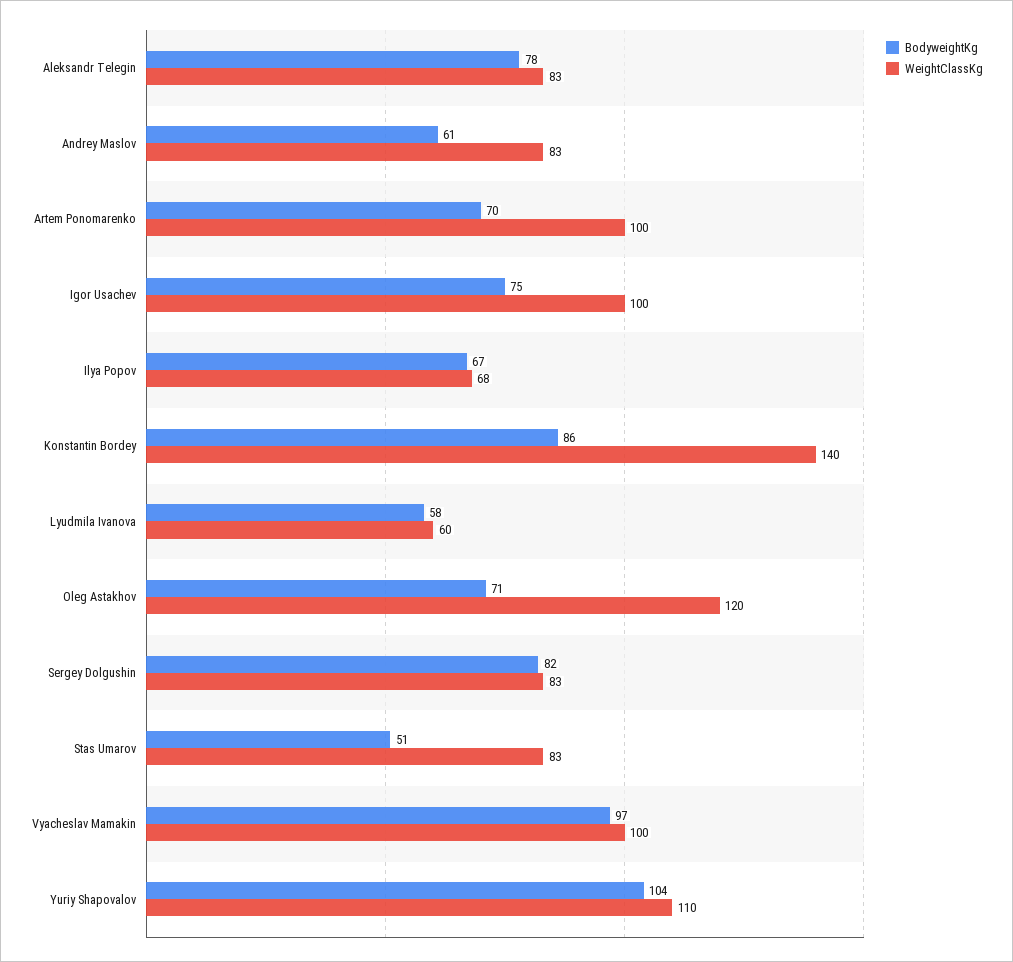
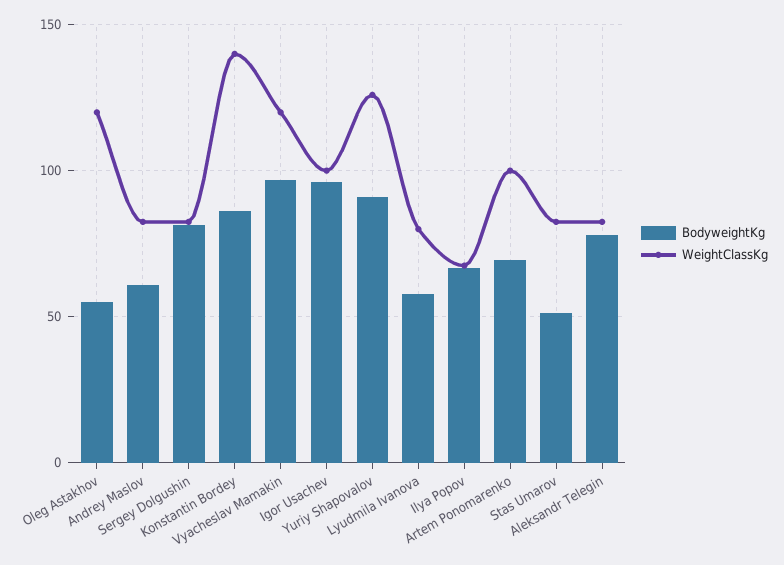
  {
    "BodyweightKg": {
      "Aleksandr Telegin": 78,
      "Andrey Maslov": 61,
      "Artem Ponomarenko": 70,
-     "Igor Usachev": 75,
+     "Igor Usachev": 95,
      "Ilya Popov": 67,
      "Konstantin Bordey": 86,
      "Lyudmila Ivanova": 58,
-     "Oleg Astakhov": 71,
+     "Oleg Astakhov": 55,
      "Sergey Dolgushin": 82,
      "Stas Umarov": 51,
      "Vyacheslav Mamakin": 97,
-     "Yuriy Shapovalov": 104
+     "Yuriy Shapovalov": 90
    },
    "WeightClassKg": {
      "Aleksandr Telegin": 83,
      "Andrey Maslov": 83,
      "Artem Ponomarenko": 100,
      "Igor Usachev": 100,
      "Ilya Popov": 68,
      "Konstantin Bordey": 140,
-     "Lyudmila Ivanova": 60,
+     "Lyudmila Ivanova": 80,
      "Oleg Astakhov": 120,
      "Sergey Dolgushin": 83,
      "Stas Umarov": 83,
-     "Vyacheslav Mamakin": 100,
+     "Vyacheslav Mamakin": 120,
-     "Yuriy Shapovalov": 110
+     "Yuriy Shapovalov": 125
    }
  }

